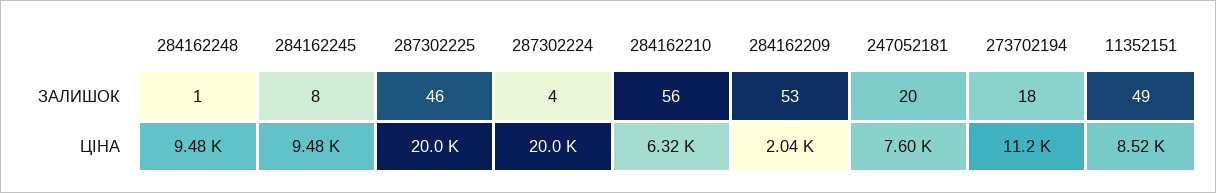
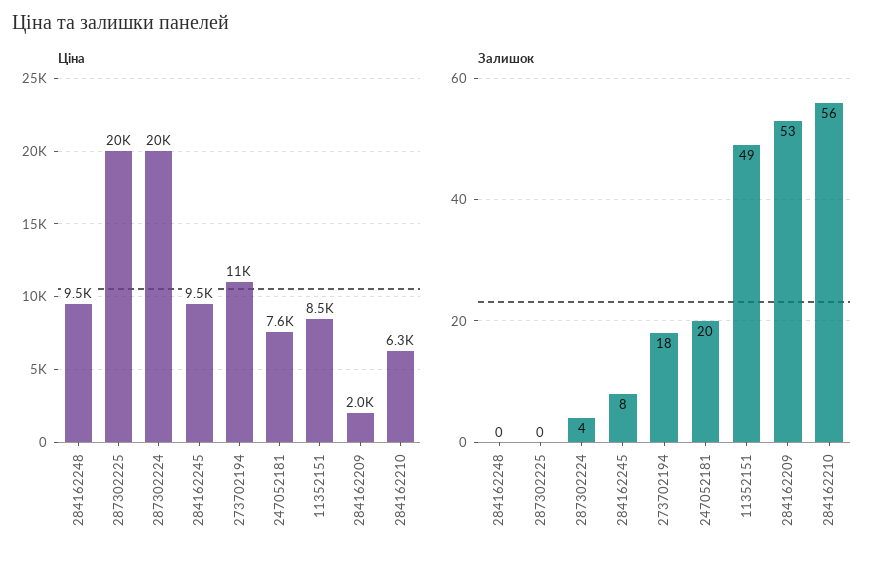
  {
    "ЗАЛИШОК": {
-     "284162248": 1,
+     "284162248": 0,
      "284162245": 8,
-     "287302225": 46,
+     "287302225": 0,
      "287302224": 4,
      "284162210": 56,
      "284162209": 53,
      "247052181": 20,
      "273702194": 18,
      "11352151": 49
    },
    "ЦІНА": {
      "284162248": 9480,
      "284162245": 9480,
      "287302225": 20000,
      "287302224": 20000,
      "284162210": 6320,
      "284162209": 2040,
      "247052181": 7600,
      "273702194": 11200,
      "11352151": 8520
    }
  }

